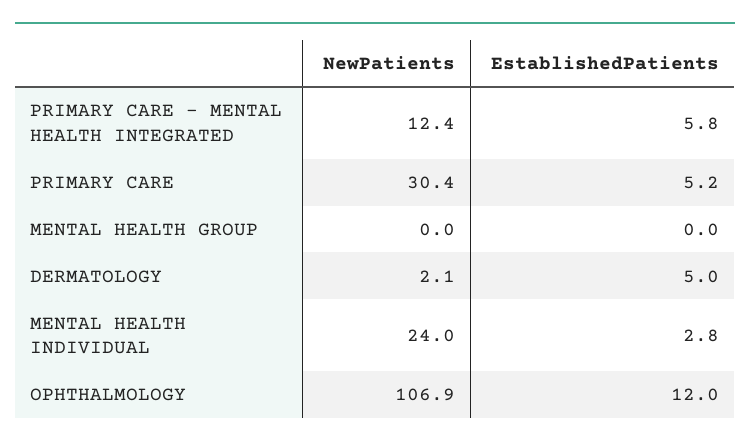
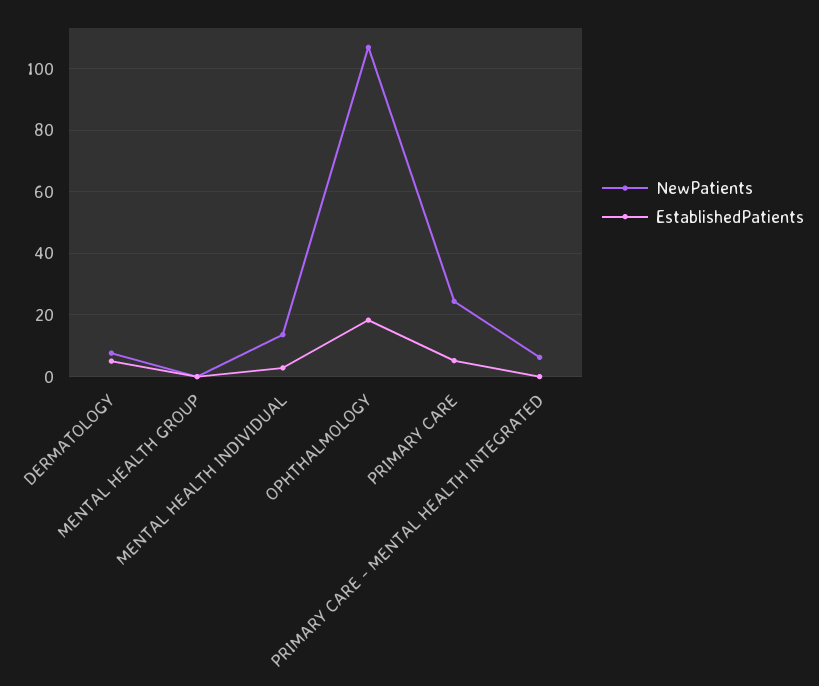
  {
    "NewPatients": {
-     "PRIMARY CARE - MENTAL HEALTH INTEGRATED": 12.4,
+     "PRIMARY CARE - MENTAL HEALTH INTEGRATED": 6,
-     "PRIMARY CARE": 30.4,
+     "PRIMARY CARE": 24,
      "MENTAL HEALTH GROUP": 0,
-     "DERMATOLOGY": 2.1,
+     "DERMATOLOGY": 8,
-     "MENTAL HEALTH INDIVIDUAL": 24,
+     "MENTAL HEALTH INDIVIDUAL": 14,
      "OPHTHALMOLOGY": 106.9
    },
    "EstablishedPatients": {
-     "PRIMARY CARE - MENTAL HEALTH INTEGRATED": 5.8,
+     "PRIMARY CARE - MENTAL HEALTH INTEGRATED": 0,
      "PRIMARY CARE": 5.2,
      "MENTAL HEALTH GROUP": 0,
      "DERMATOLOGY": 5,
      "MENTAL HEALTH INDIVIDUAL": 2.8,
-     "OPHTHALMOLOGY": 12
+     "OPHTHALMOLOGY": 18
    }
  }

